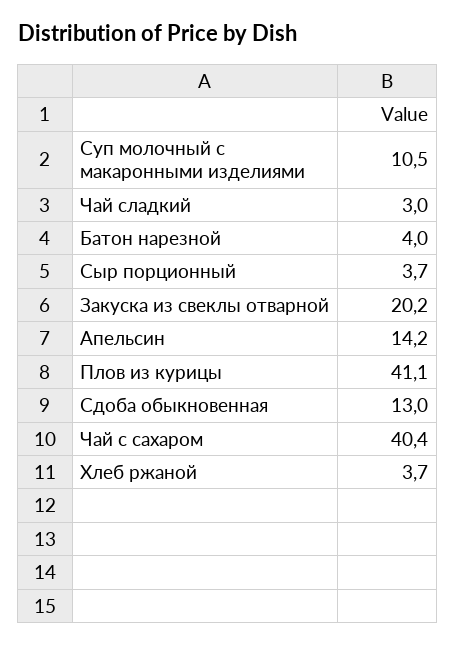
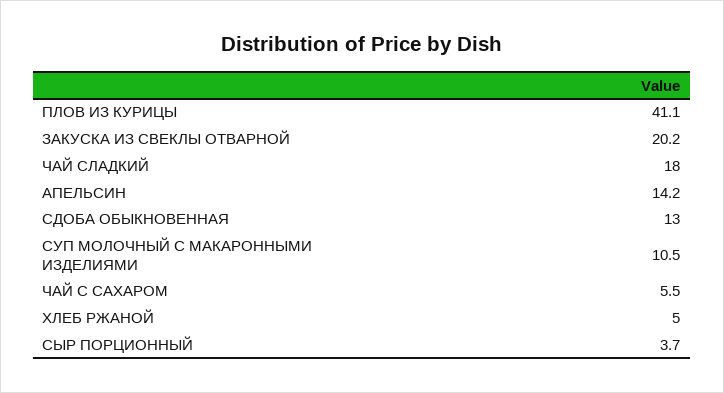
  {
    "Суп молочный с макаронными изделиями": 10.5,
-   "Чай сладкий": 3,
+   "Чай сладкий": 18,
-   "Батон нарезной": 4,
    "Сыр порционный": 3.7,
    "Закуска из свеклы отварной": 20.2,
    "Апельсин": 14.2,
    "Плов из курицы": 41.1,
    "Сдоба обыкновенная": 13,
-   "Чай с сахаром": 40.4,
+   "Чай с сахаром": 5.5,
-   "Хлеб ржаной": 3.7
+   "Хлеб ржаной": 5
  }

